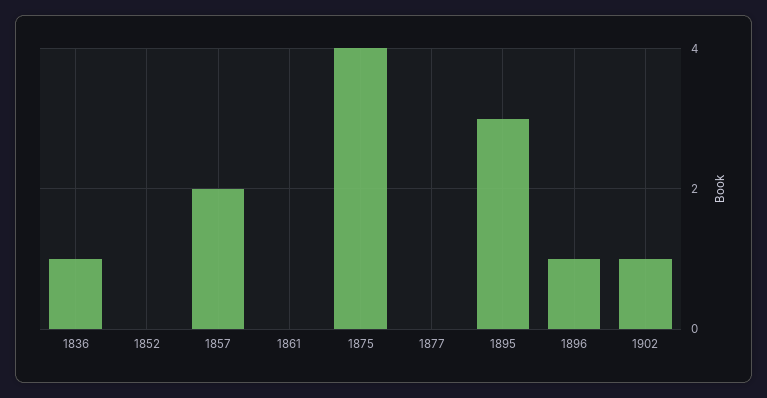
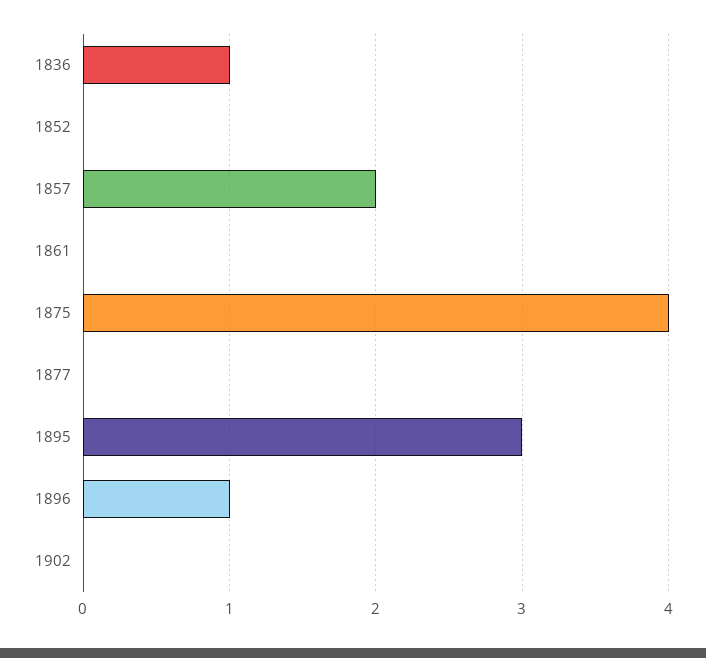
  {
    "1836": 1,
    "1852": 0,
    "1857": 2,
    "1861": 0,
    "1875": 4,
    "1877": 0,
    "1895": 3,
    "1896": 1,
-   "1902": 1
+   "1902": 0
  }

